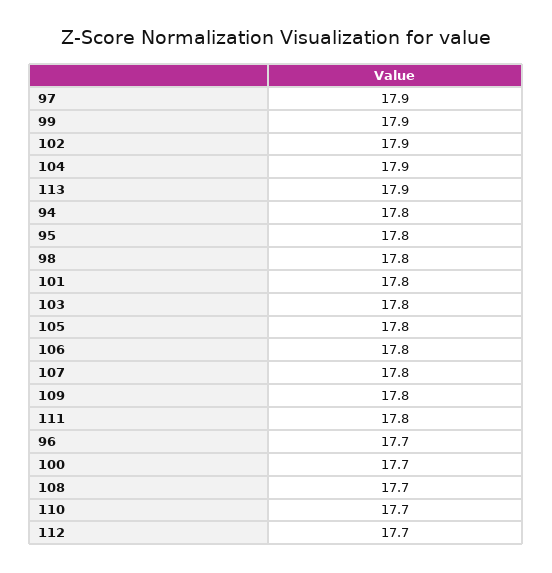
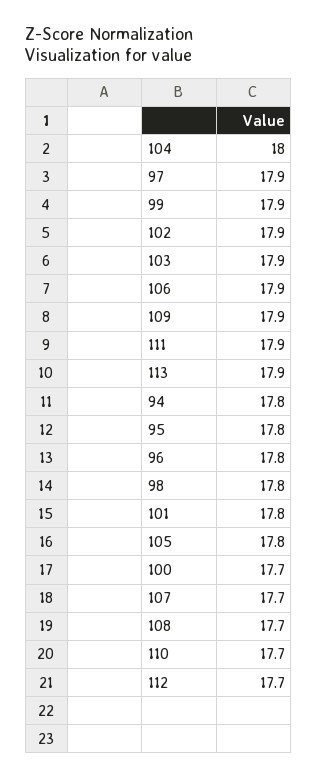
  {
    "97": 17.9,
    "99": 17.9,
    "102": 17.9,
-   "104": 17.9,
+   "104": 18,
    "113": 17.9,
    "94": 17.8,
    "95": 17.8,
    "98": 17.8,
    "101": 17.8,
-   "103": 17.8,
+   "103": 17.9,
    "105": 17.8,
-   "106": 17.8,
+   "106": 17.9,
-   "107": 17.8,
+   "107": 17.7,
-   "109": 17.8,
+   "109": 17.9,
-   "111": 17.8,
+   "111": 17.9,
-   "96": 17.7,
+   "96": 17.8,
    "100": 17.7,
    "108": 17.7,
    "110": 17.7,
    "112": 17.7
  }

